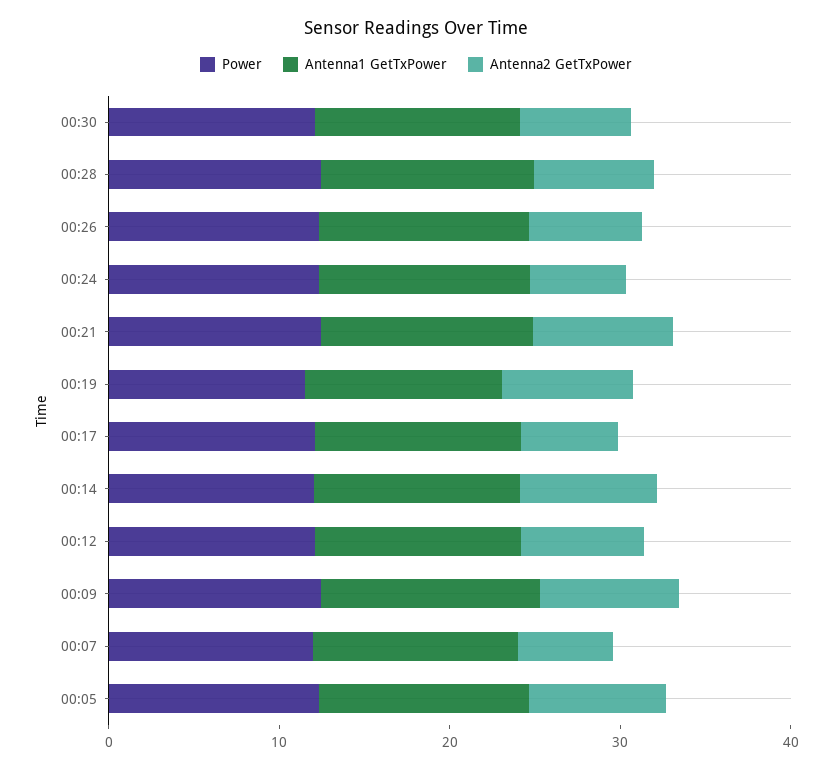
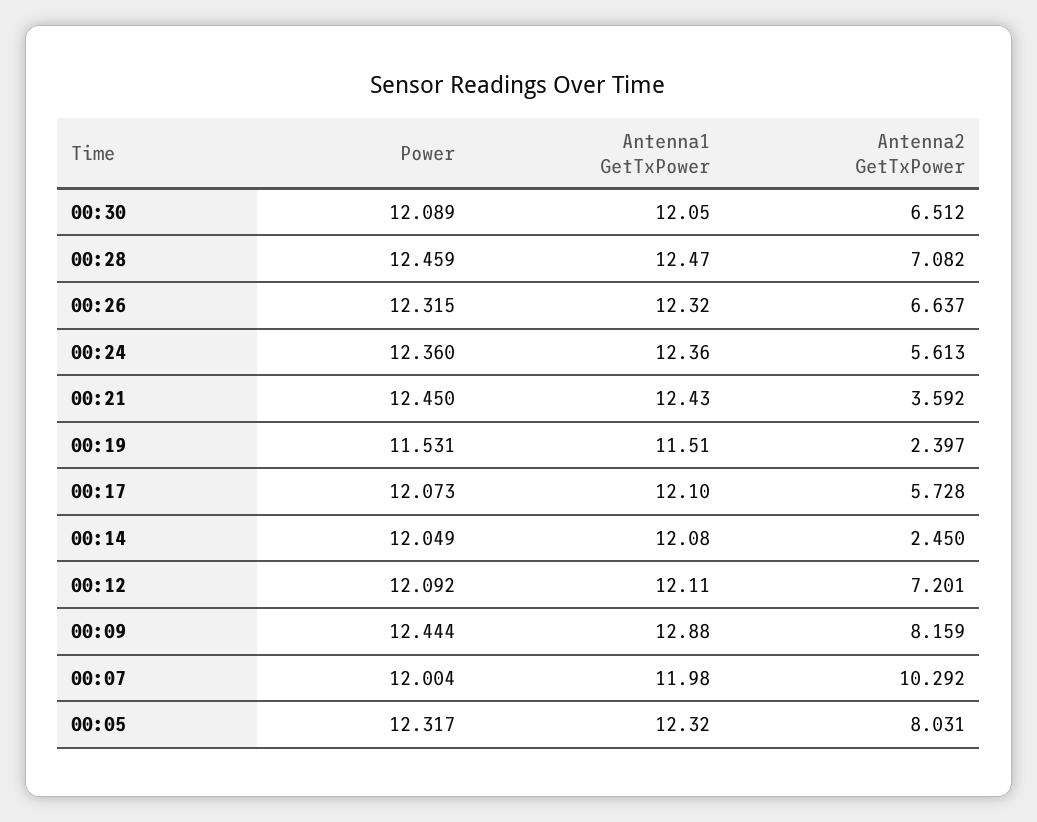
  {
    "Power": {
      "00:30": 12.089,
      "00:28": 12.459,
      "00:26": 12.315,
      "00:24": 12.36,
      "00:21": 12.45,
      "00:19": 11.531,
      "00:17": 12.073,
      "00:14": 12.049,
      "00:12": 12.092,
      "00:09": 12.444,
      "00:07": 12.004,
      "00:05": 12.317
    },
    "Antenna1 GetTxPower": {
      "00:30": 12.05,
      "00:28": 12.47,
      "00:26": 12.32,
      "00:24": 12.36,
      "00:21": 12.43,
      "00:19": 11.51,
      "00:17": 12.1,
      "00:14": 12.08,
      "00:12": 12.11,
      "00:09": 12.88,
      "00:07": 11.98,
      "00:05": 12.32
    },
    "Antenna2 GetTxPower": {
      "00:30": 6.512,
      "00:28": 7.082,
      "00:26": 6.637,
      "00:24": 5.613,
-     "00:21": 8,
+     "00:21": 3.592,
-     "00:19": 8,
+     "00:19": 2.397,
      "00:17": 5.728,
-     "00:14": 8,
+     "00:14": 2.45,
      "00:12": 7.201,
      "00:09": 8.159,
-     "00:07": 6,
+     "00:07": 10.292,
      "00:05": 8.031
    }
  }

